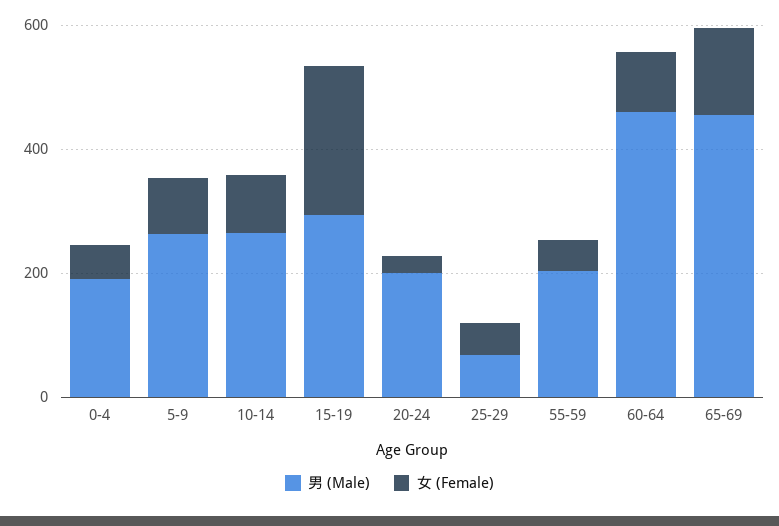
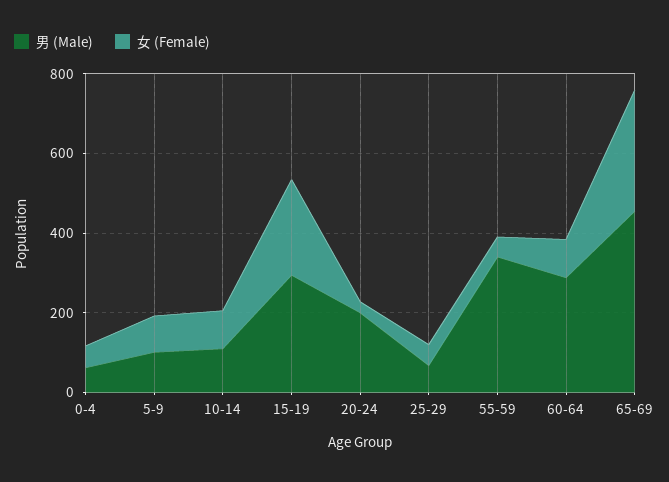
  {
    "男 (Male)": {
-     "0-4": 200,
+     "0-4": 50,
-     "5-9": 250,
+     "5-9": 100,
-     "10-14": 250,
+     "10-14": 100,
      "15-19": 300,
      "20-24": 200,
      "25-29": 50,
-     "55-59": 200,
+     "55-59": 350,
-     "60-64": 450,
+     "60-64": 300,
      "65-69": 450
    },
    "女 (Female)": {
      "0-4": 50,
      "5-9": 100,
      "10-14": 100,
      "15-19": 250,
      "20-24": 50,
      "25-29": 50,
      "55-59": 50,
      "60-64": 100,
-     "65-69": 150
+     "65-69": 300
    }
  }

